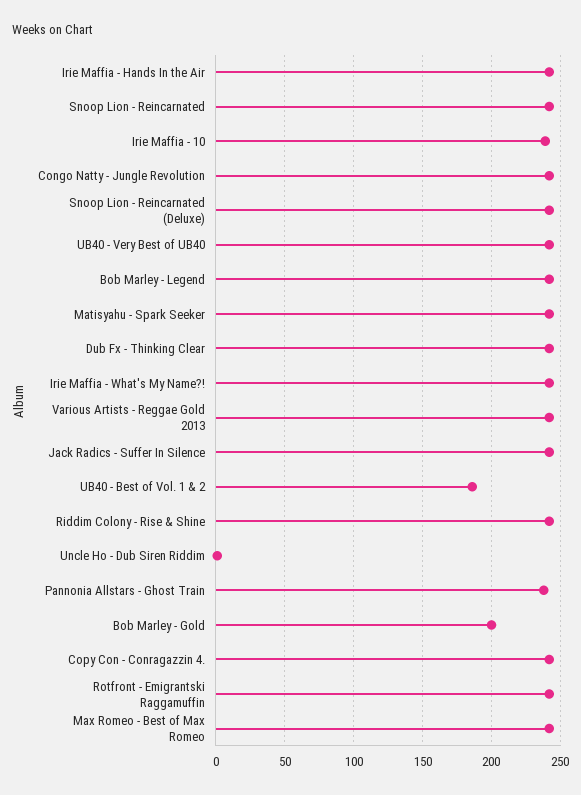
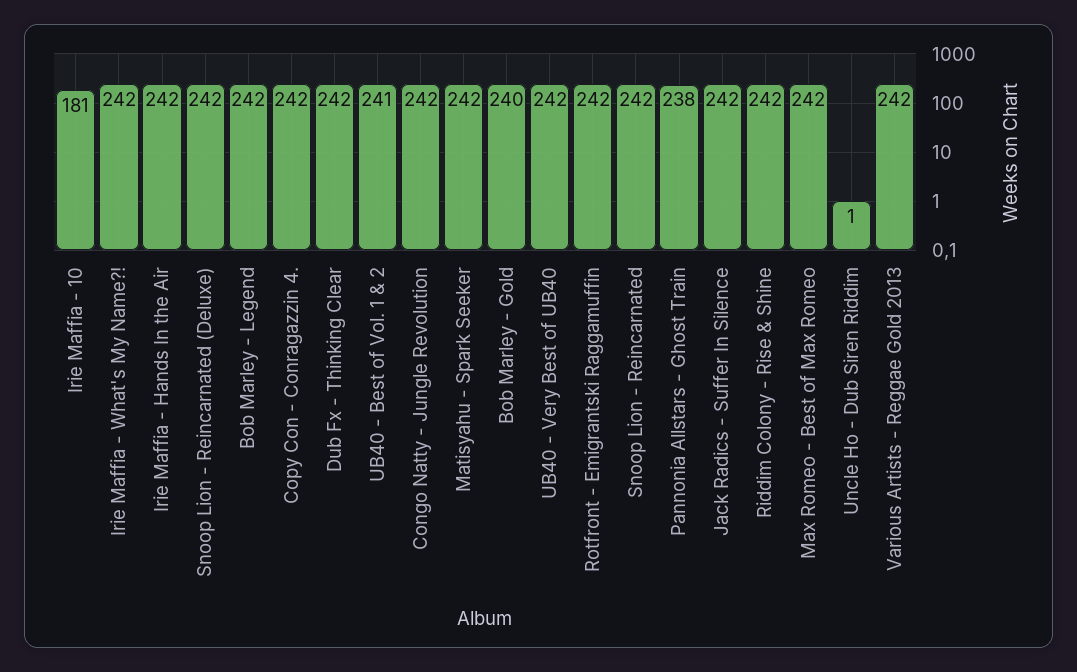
  {
    "Irie Maffia - Hands In the Air": 242,
    "Snoop Lion - Reincarnated": 242,
-   "Irie Maffia - 10": 240,
+   "Irie Maffia - 10": 181,
    "Congo Natty - Jungle Revolution": 242,
    "Snoop Lion - Reincarnated (Deluxe)": 242,
    "UB40 - Very Best of UB40": 242,
    "Bob Marley - Legend": 242,
    "Matisyahu - Spark Seeker": 242,
    "Dub Fx - Thinking Clear": 242,
    "Irie Maffia - What's My Name?!": 242,
    "Various Artists - Reggae Gold 2013": 242,
    "Jack Radics - Suffer In Silence": 242,
-   "UB40 - Best of Vol. 1 & 2": 185,
+   "UB40 - Best of Vol. 1 & 2": 241,
    "Riddim Colony - Rise & Shine": 242,
    "Uncle Ho - Dub Siren Riddim": 1,
    "Pannonia Allstars - Ghost Train": 238,
-   "Bob Marley - Gold": 200,
+   "Bob Marley - Gold": 240,
    "Copy Con - Conragazzin 4.": 242,
    "Rotfront - Emigrantski Raggamuffin": 242,
    "Max Romeo - Best of Max Romeo": 242
  }

